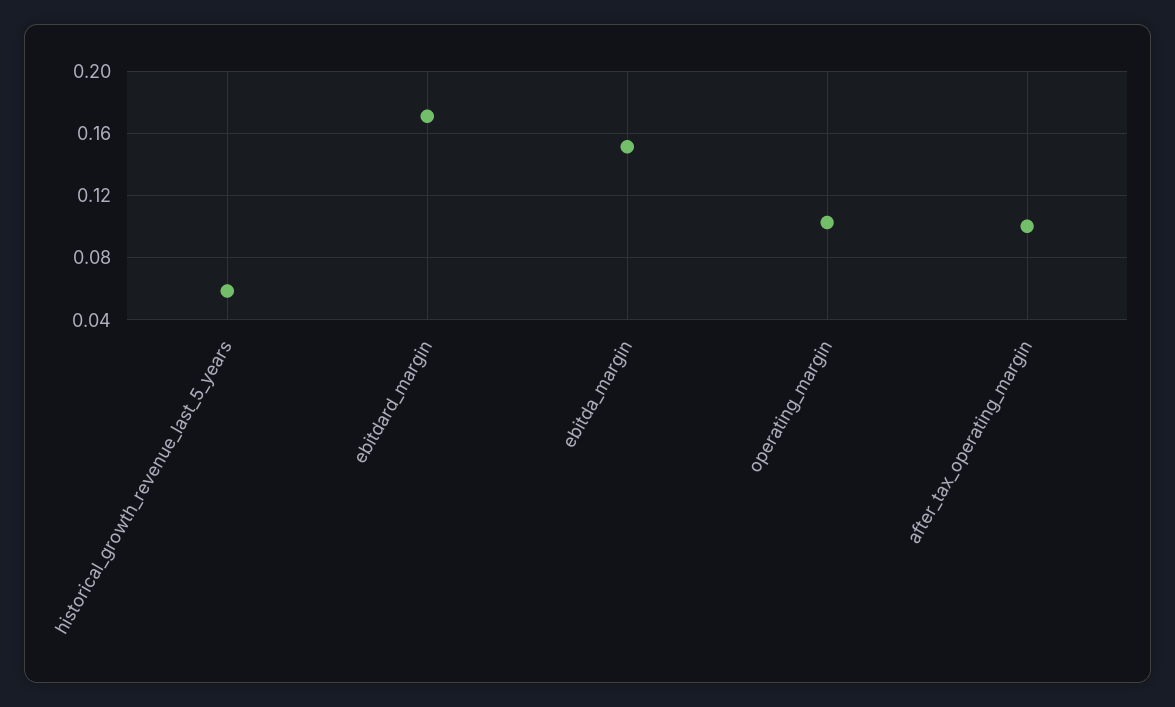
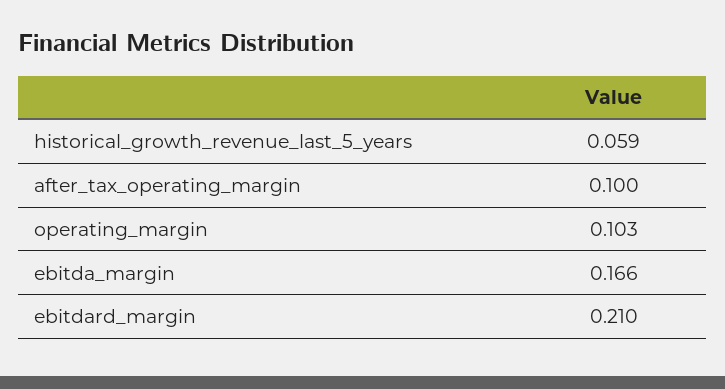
  {
    "historical_growth_revenue_last_5_years": 0.059,
-   "ebitdard_margin": 0.17,
+   "ebitdard_margin": 0.21,
-   "ebitda_margin": 0.15,
+   "ebitda_margin": 0.166,
    "operating_margin": 0.103,
    "after_tax_operating_margin": 0.1
  }

